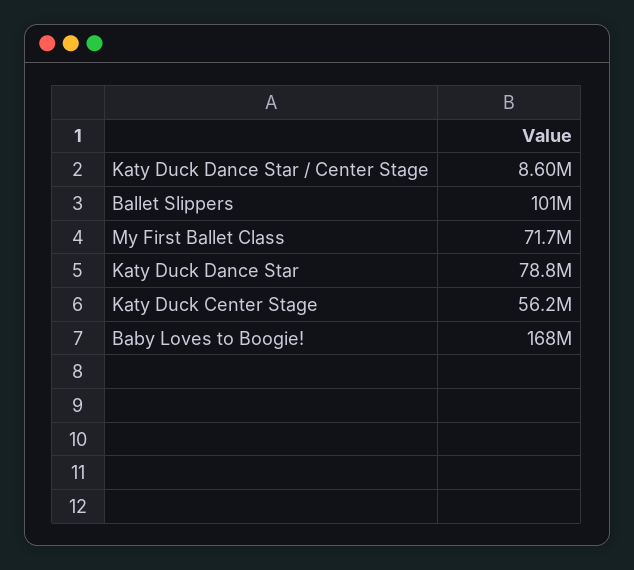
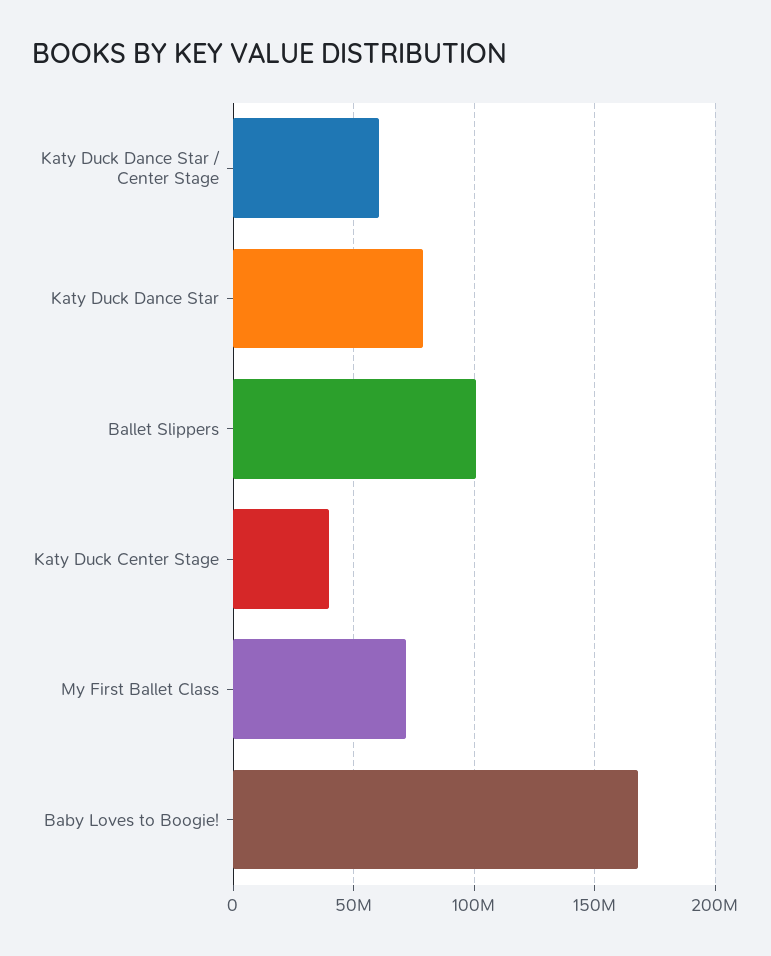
  {
-   "Katy Duck Dance Star / Center Stage": 8600000,
+   "Katy Duck Dance Star / Center Stage": 60000000,
    "Ballet Slippers": 101000000,
    "My First Ballet Class": 71700000,
    "Katy Duck Dance Star": 78800000,
-   "Katy Duck Center Stage": 56200000,
+   "Katy Duck Center Stage": 40000000,
    "Baby Loves to Boogie!": 168000000
  }

